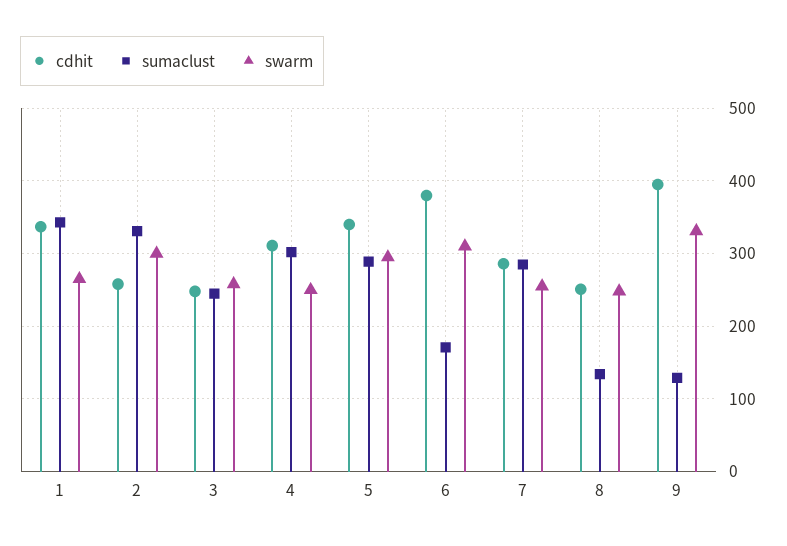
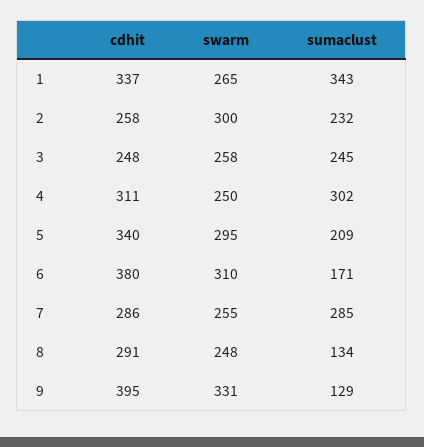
  {
    "cdhit": {
      "1": 337,
      "2": 258,
      "3": 248,
      "4": 311,
      "5": 340,
      "6": 380,
      "7": 286,
-     "8": 250,
+     "8": 291,
      "9": 395
    },
    "sumaclust": {
      "1": 343,
-     "2": 330,
+     "2": 232,
      "3": 245,
      "4": 302,
-     "5": 290,
+     "5": 209,
      "6": 171,
      "7": 285,
      "8": 134,
      "9": 129
    },
    "swarm": {
      "1": 265,
      "2": 300,
      "3": 258,
      "4": 250,
      "5": 295,
      "6": 310,
      "7": 255,
      "8": 248,
      "9": 331
    }
  }

